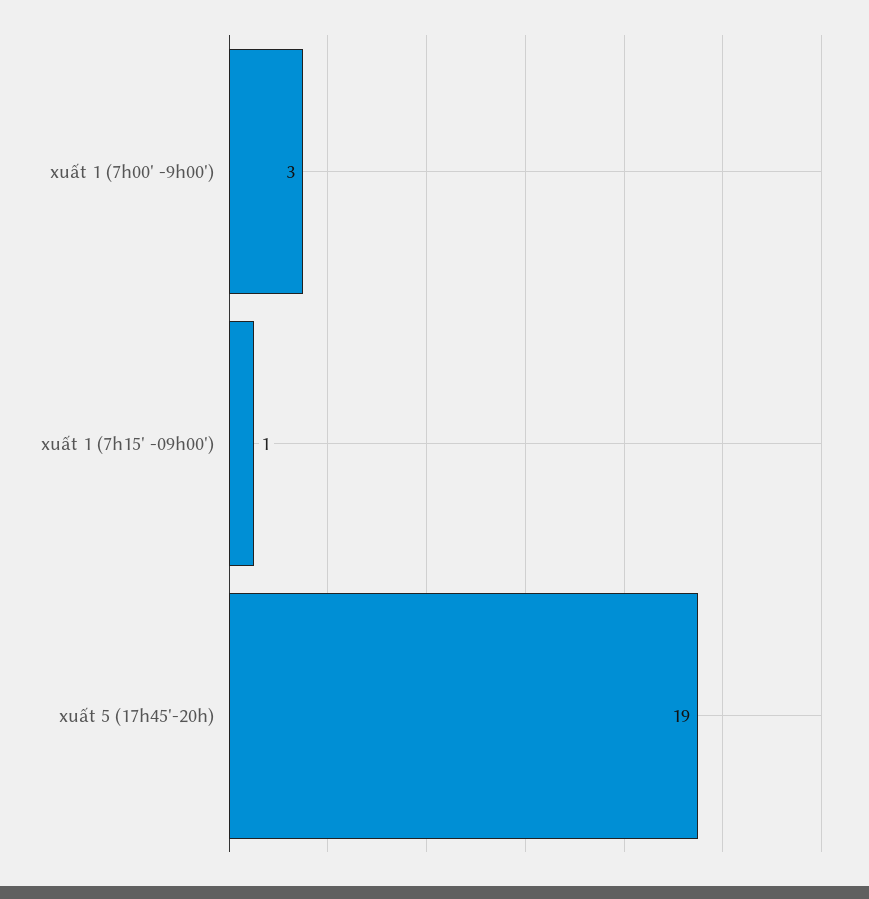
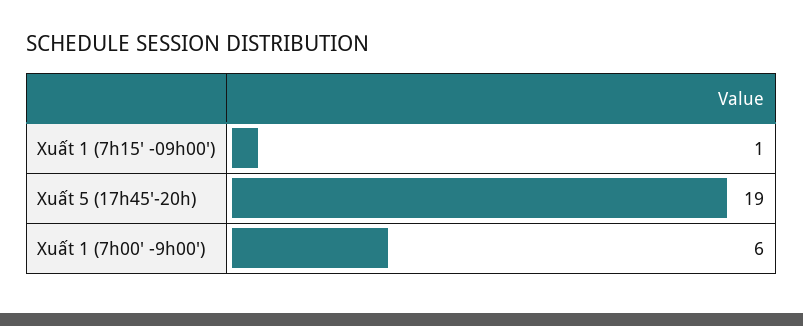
  {
-   "xuất 1 (7h00' -9h00')": 3,
+   "xuất 1 (7h00' -9h00')": 6,
    "xuất 1 (7h15' -09h00')": 1,
    "xuất 5 (17h45'-20h)": 19
  }

